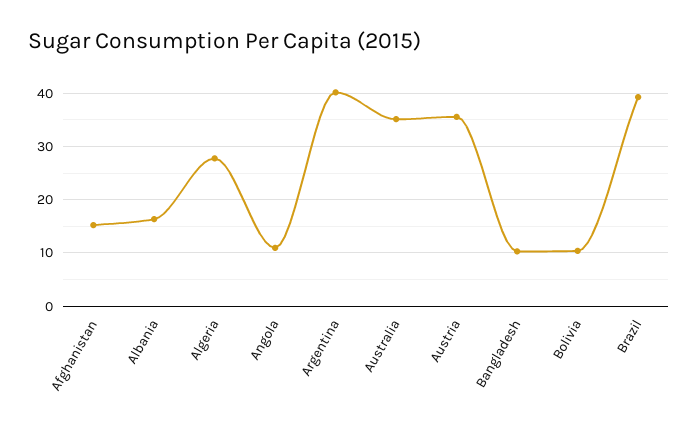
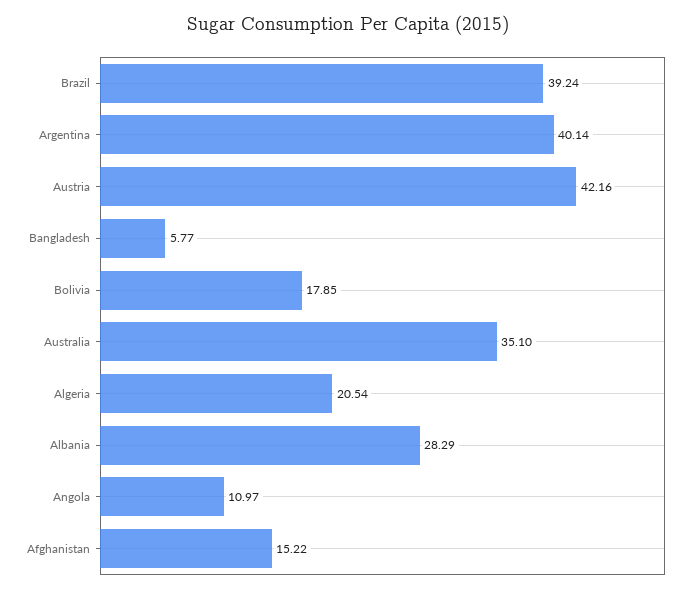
  {
    "Afghanistan": 15.22,
-   "Albania": 16,
+   "Albania": 28.29,
-   "Algeria": 28,
+   "Algeria": 20.54,
    "Angola": 10.97,
    "Argentina": 40.14,
    "Australia": 35.1,
-   "Austria": 36,
+   "Austria": 42.16,
-   "Bangladesh": 10,
+   "Bangladesh": 5.77,
-   "Bolivia": 10,
+   "Bolivia": 17.85,
    "Brazil": 39.24
  }

